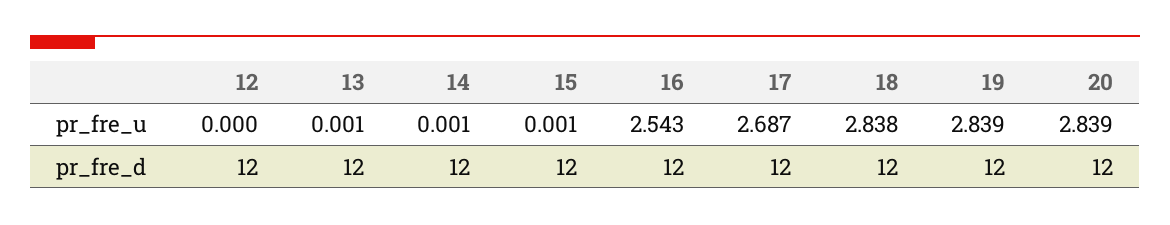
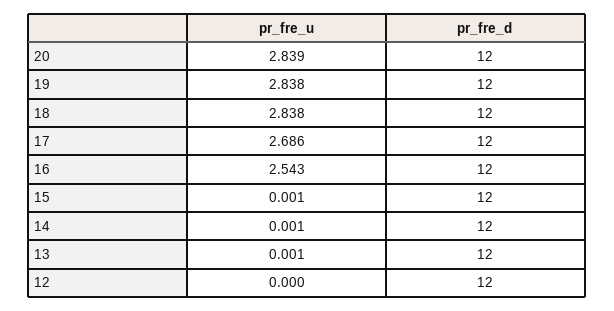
  {
    "12": {
      "pr_fre_u": 0,
      "pr_fre_d": 12
    },
    "13": {
      "pr_fre_u": 0.001,
      "pr_fre_d": 12
    },
    "14": {
      "pr_fre_u": 0.001,
      "pr_fre_d": 12
    },
    "15": {
      "pr_fre_u": 0.001,
      "pr_fre_d": 12
    },
    "16": {
      "pr_fre_u": 2.543,
      "pr_fre_d": 12
    },
    "17": {
-     "pr_fre_u": 2.687,
+     "pr_fre_u": 2.686,
      "pr_fre_d": 12
    },
    "18": {
      "pr_fre_u": 2.838,
      "pr_fre_d": 12
    },
    "19": {
-     "pr_fre_u": 2.839,
+     "pr_fre_u": 2.838,
      "pr_fre_d": 12
    },
    "20": {
      "pr_fre_u": 2.839,
      "pr_fre_d": 12
    }
  }

